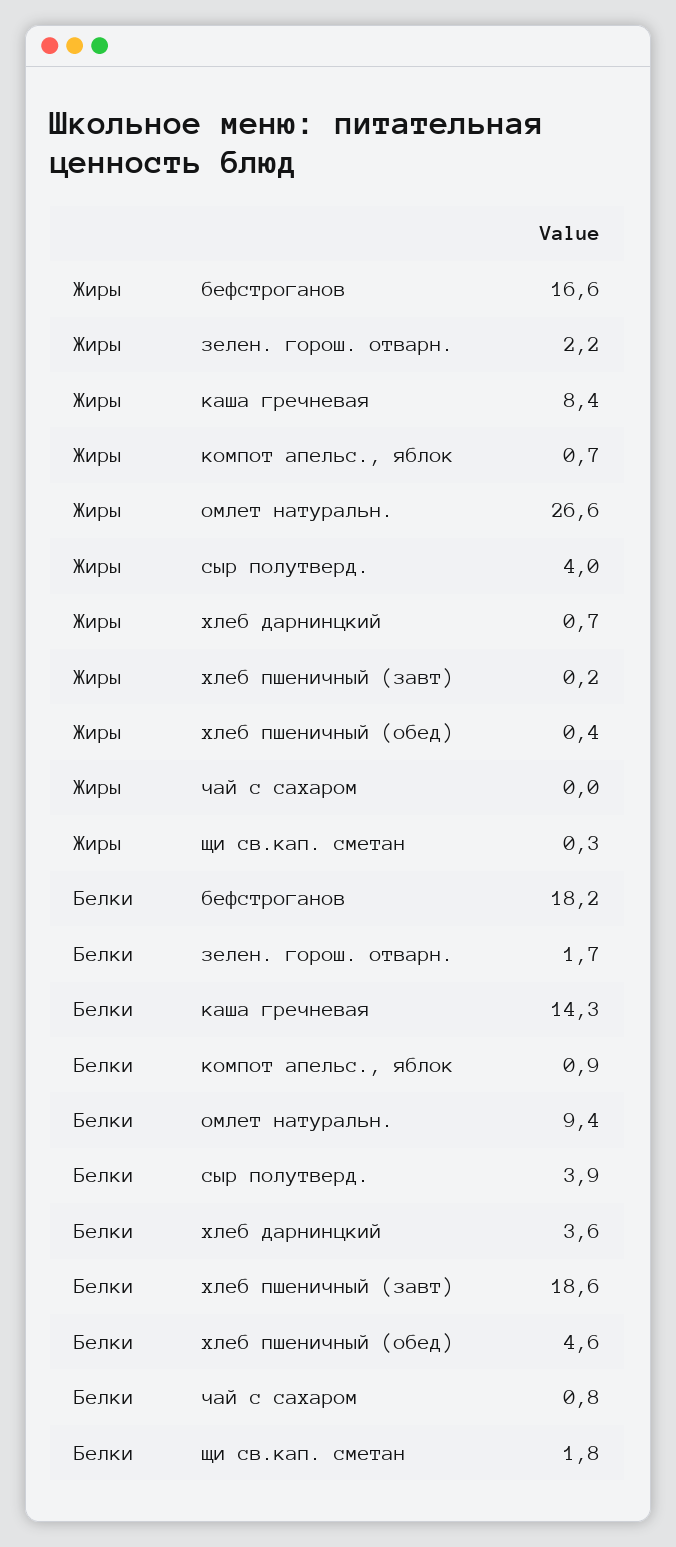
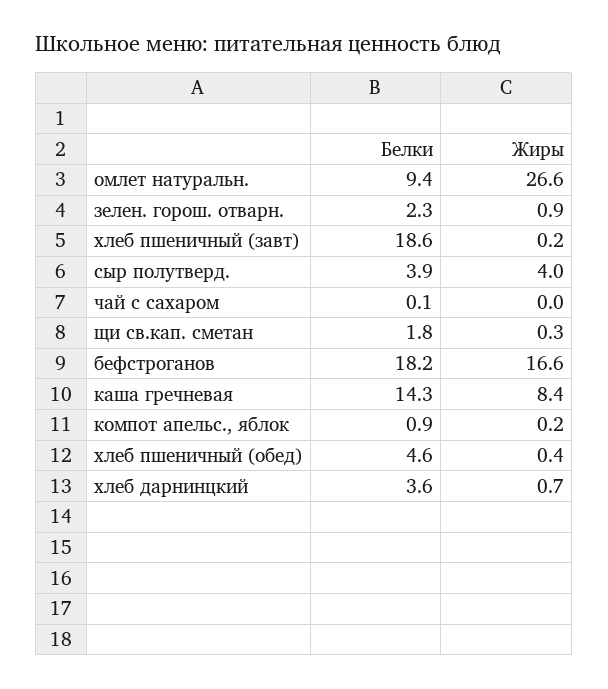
  {
    "Жиры": {
      "бефстроганов": 16.6,
-     "зелен. горош. отварн.": 2.2,
+     "зелен. горош. отварн.": 0.9,
      "каша гречневая": 8.4,
-     "компот апельс., яблок": 0.7,
+     "компот апельс., яблок": 0.2,
      "омлет натуральн.": 26.6,
      "сыр полутверд.": 4,
      "хлеб дарнинцкий": 0.7,
      "хлеб пшеничный (завт)": 0.2,
      "хлеб пшеничный (обед)": 0.4,
      "чай с сахаром": 0,
      "щи св.кап. сметан": 0.3
    },
    "Белки": {
      "бефстроганов": 18.2,
-     "зелен. горош. отварн.": 1.7,
+     "зелен. горош. отварн.": 2.3,
      "каша гречневая": 14.3,
      "компот апельс., яблок": 0.9,
      "омлет натуральн.": 9.4,
      "сыр полутверд.": 3.9,
      "хлеб дарнинцкий": 3.6,
      "хлеб пшеничный (завт)": 18.6,
      "хлеб пшеничный (обед)": 4.6,
-     "чай с сахаром": 0.8,
+     "чай с сахаром": 0.1,
      "щи св.кап. сметан": 1.8
    }
  }

